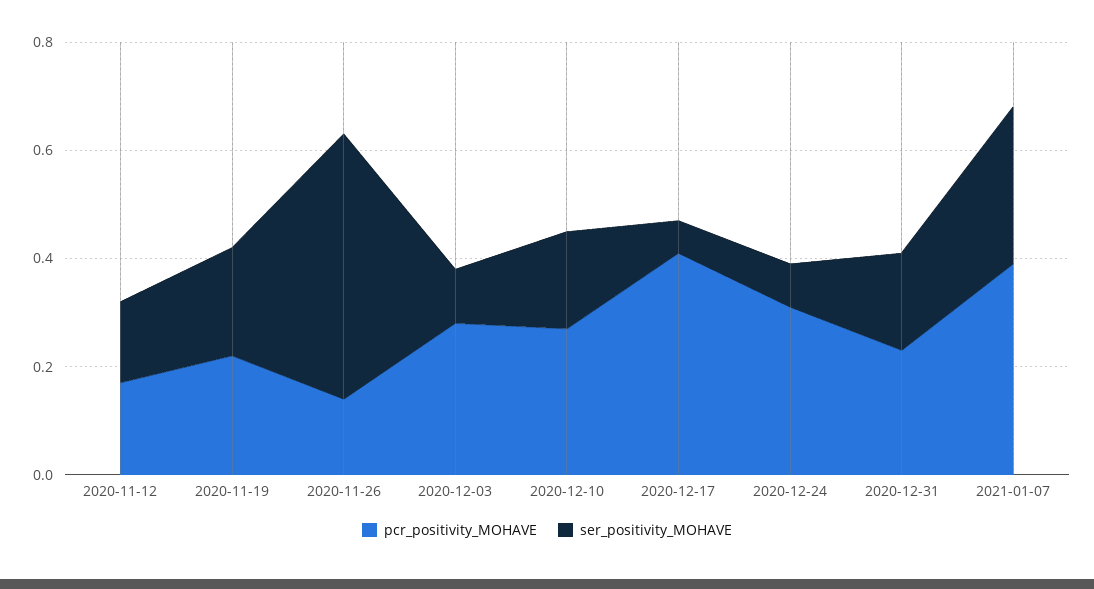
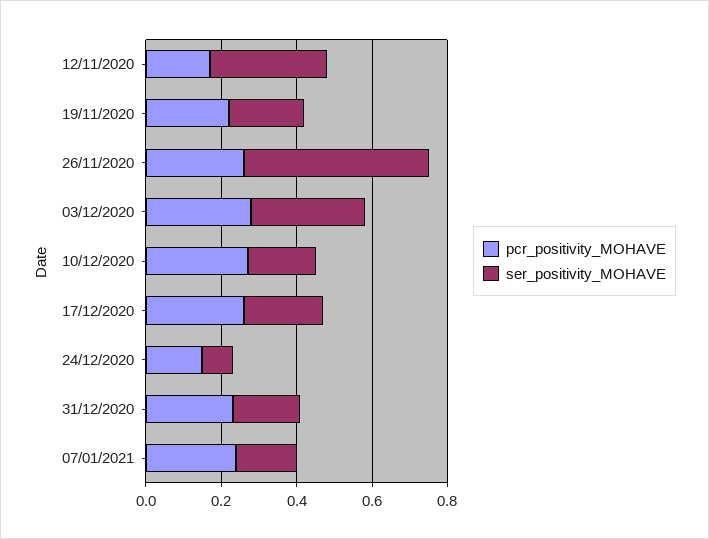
  {
    "pcr_positivity_MOHAVE": {
      "2020-11-12": 0.15,
      "2020-11-19": 0.2,
-     "2020-11-26": 0.15,
+     "2020-11-26": 0.25,
      "2020-12-03": 0.3,
      "2020-12-10": 0.25,
-     "2020-12-17": 0.4,
+     "2020-12-17": 0.25,
-     "2020-12-24": 0.3,
+     "2020-12-24": 0.15,
      "2020-12-31": 0.25,
-     "2021-01-07": 0.4
+     "2021-01-07": 0.25
    },
    "ser_positivity_MOHAVE": {
-     "2020-11-12": 0.15,
+     "2020-11-12": 0.3,
      "2020-11-19": 0.2,
      "2020-11-26": 0.5,
-     "2020-12-03": 0.1,
+     "2020-12-03": 0.3,
      "2020-12-10": 0.2,
-     "2020-12-17": 0.05,
+     "2020-12-17": 0.2,
      "2020-12-24": 0.1,
      "2020-12-31": 0.2,
-     "2021-01-07": 0.3
+     "2021-01-07": 0.15
    }
  }

